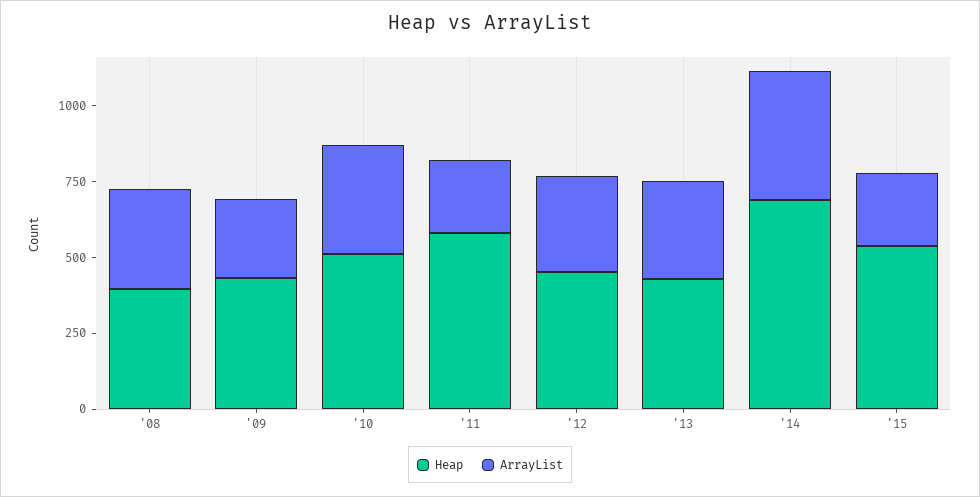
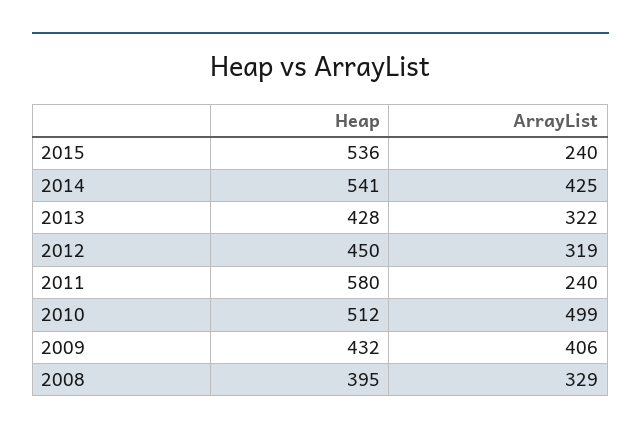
  {
    "Heap": {
      "'08": 395,
      "'09": 432,
      "'10": 512,
      "'11": 580,
      "'12": 450,
      "'13": 428,
-     "'14": 700,
+     "'14": 541,
      "'15": 536
    },
    "ArrayList": {
      "'08": 329,
-     "'09": 250,
+     "'09": 406,
-     "'10": 350,
+     "'10": 499,
      "'11": 240,
      "'12": 319,
      "'13": 322,
      "'14": 425,
      "'15": 240
    }
  }

